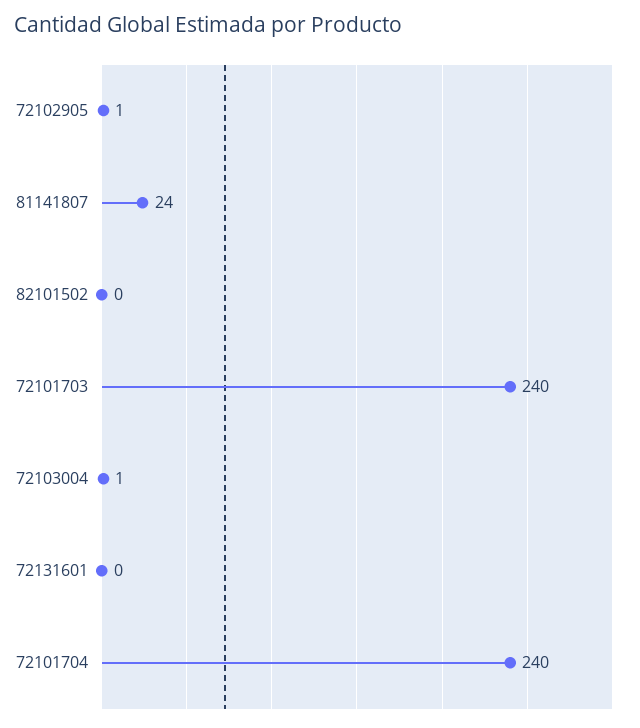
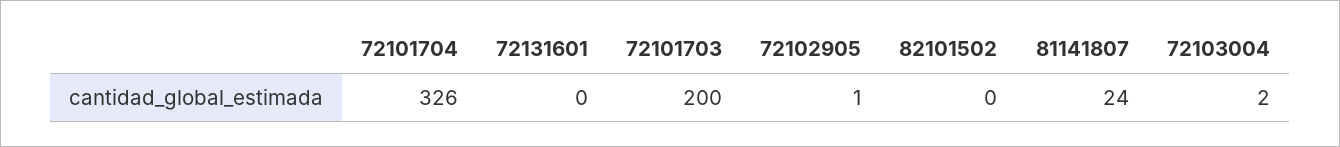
  {
    "72102905": 1,
    "81141807": 24,
    "82101502": 0,
-   "72101703": 240,
+   "72101703": 200,
-   "72103004": 1,
+   "72103004": 2,
    "72131601": 0,
-   "72101704": 240
+   "72101704": 326
  }

